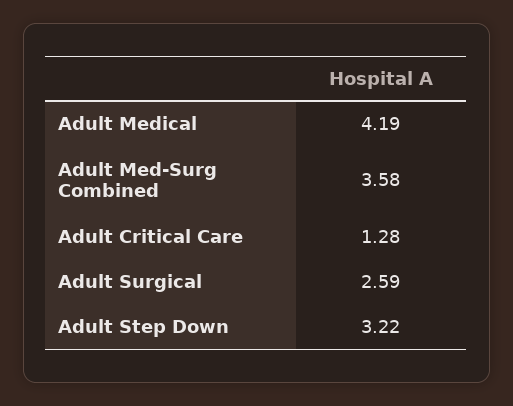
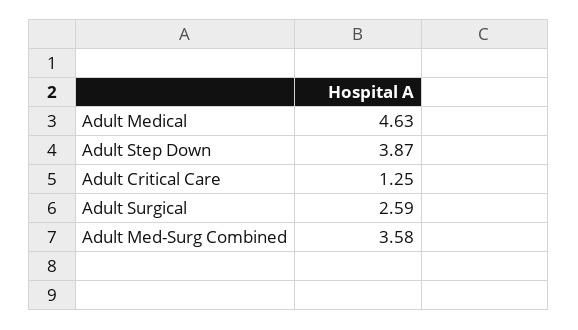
  {
-   "Adult Medical": 4.19,
+   "Adult Medical": 4.63,
    "Adult Med-Surg Combined": 3.58,
-   "Adult Critical Care": 1.28,
+   "Adult Critical Care": 1.25,
    "Adult Surgical": 2.59,
-   "Adult Step Down": 3.22
+   "Adult Step Down": 3.87
  }

